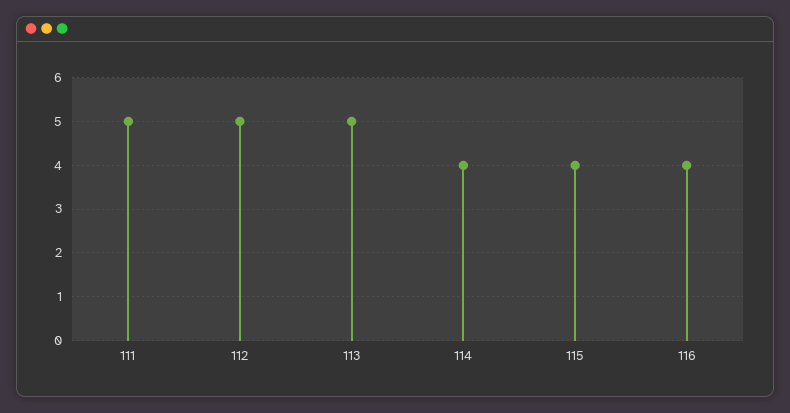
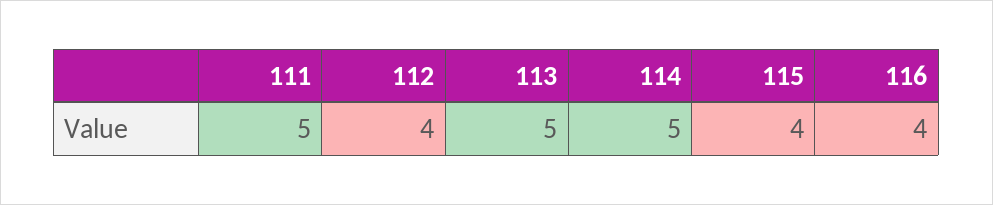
  {
    "111": 5,
-   "112": 5,
+   "112": 4,
    "113": 5,
-   "114": 4,
+   "114": 5,
    "115": 4,
    "116": 4
  }

